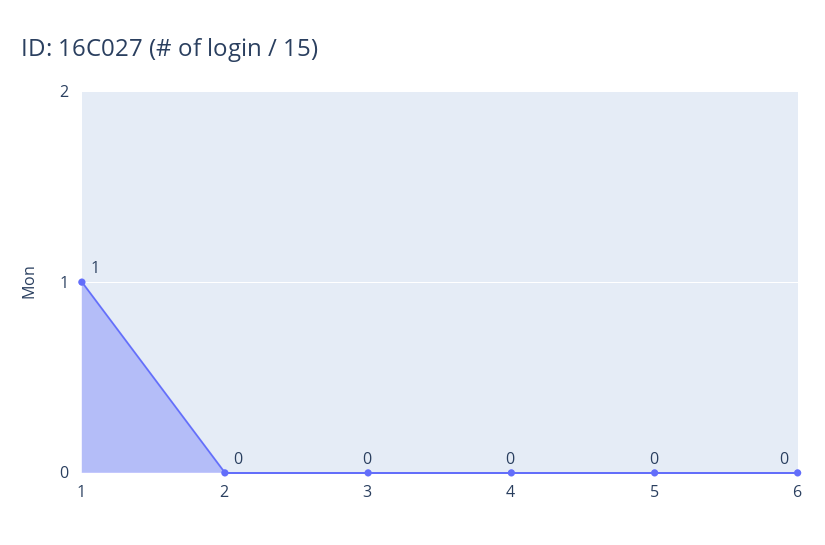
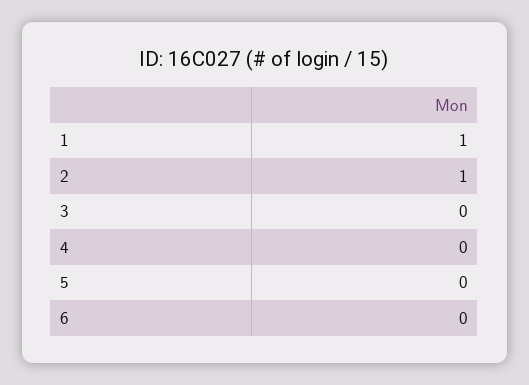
  {
    "1": 1,
-   "2": 0,
+   "2": 1,
    "3": 0,
    "4": 0,
    "5": 0,
    "6": 0
  }

